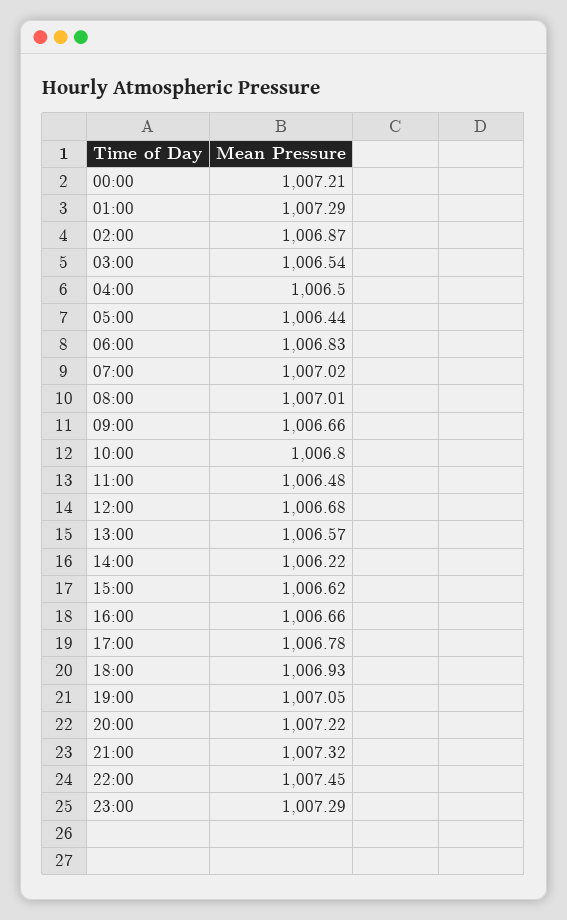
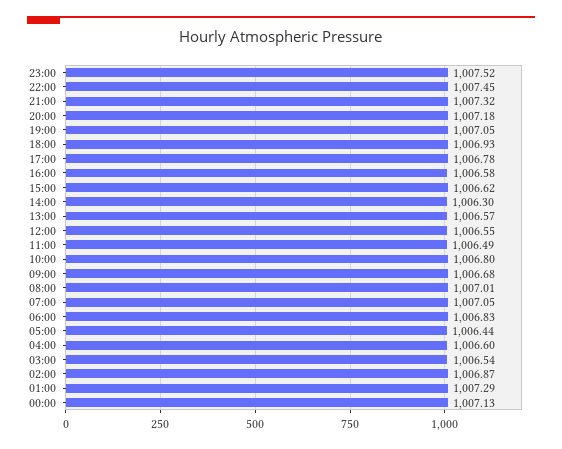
  {
-   "00:00": 1007.21,
+   "00:00": 1007.13,
    "01:00": 1007.29,
    "02:00": 1006.87,
    "03:00": 1006.54,
-   "04:00": 1006.5,
+   "04:00": 1006.6,
    "05:00": 1006.44,
    "06:00": 1006.83,
-   "07:00": 1007.02,
+   "07:00": 1007.05,
    "08:00": 1007.01,
-   "09:00": 1006.66,
+   "09:00": 1006.68,
    "10:00": 1006.8,
-   "11:00": 1006.48,
+   "11:00": 1006.49,
-   "12:00": 1006.68,
+   "12:00": 1006.55,
    "13:00": 1006.57,
-   "14:00": 1006.22,
+   "14:00": 1006.3,
    "15:00": 1006.62,
-   "16:00": 1006.66,
+   "16:00": 1006.58,
    "17:00": 1006.78,
    "18:00": 1006.93,
    "19:00": 1007.05,
-   "20:00": 1007.22,
+   "20:00": 1007.18,
    "21:00": 1007.32,
    "22:00": 1007.45,
-   "23:00": 1007.29
+   "23:00": 1007.52
  }

